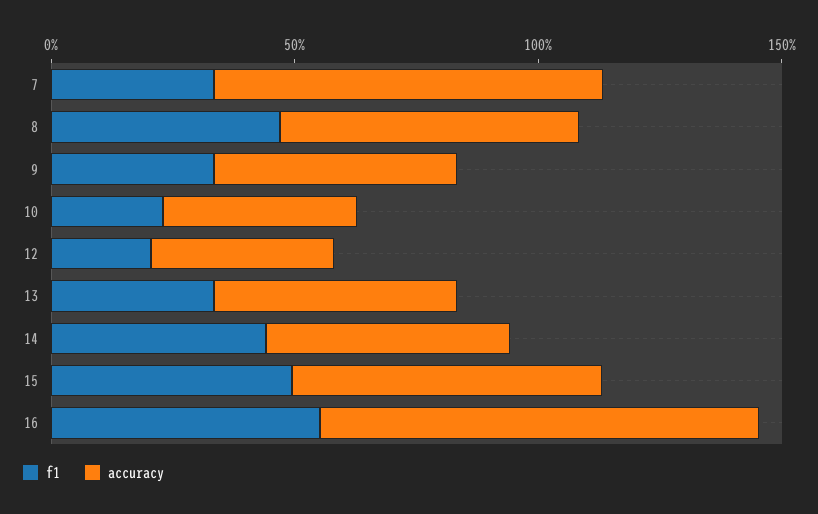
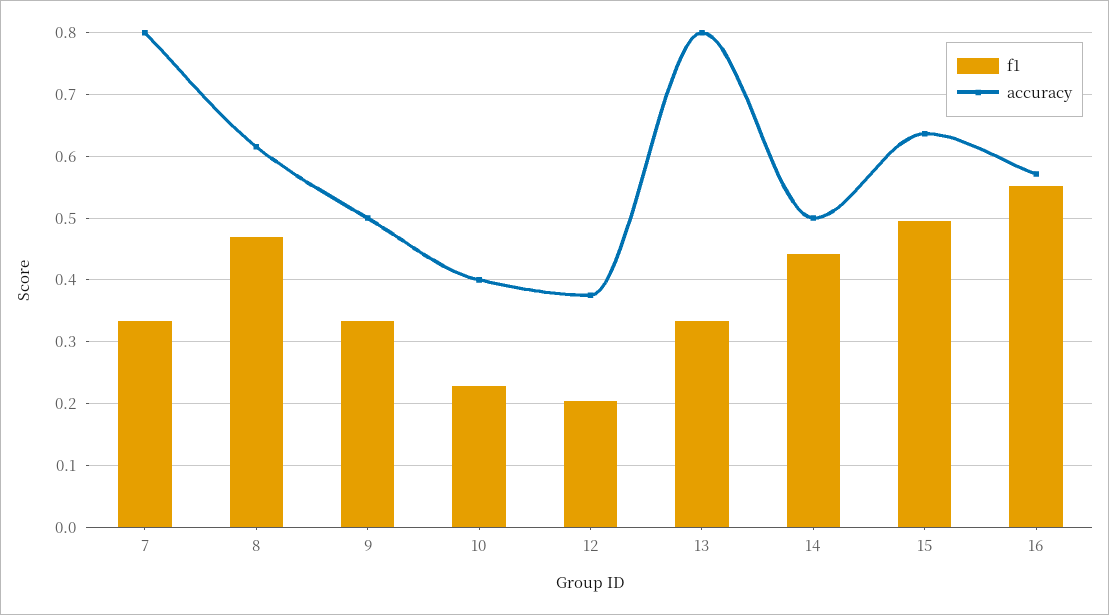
  {
    "f1": {
      "7": 0.33,
      "8": 0.47,
      "9": 0.33,
      "10": 0.23,
      "12": 0.2,
      "13": 0.33,
      "14": 0.44,
      "15": 0.49,
      "16": 0.55
    },
    "accuracy": {
      "7": 0.8,
      "8": 0.62,
      "9": 0.5,
      "10": 0.4,
      "12": 0.38,
-     "13": 0.5,
+     "13": 0.8,
      "14": 0.5,
      "15": 0.64,
-     "16": 0.9
+     "16": 0.57
    }
  }

